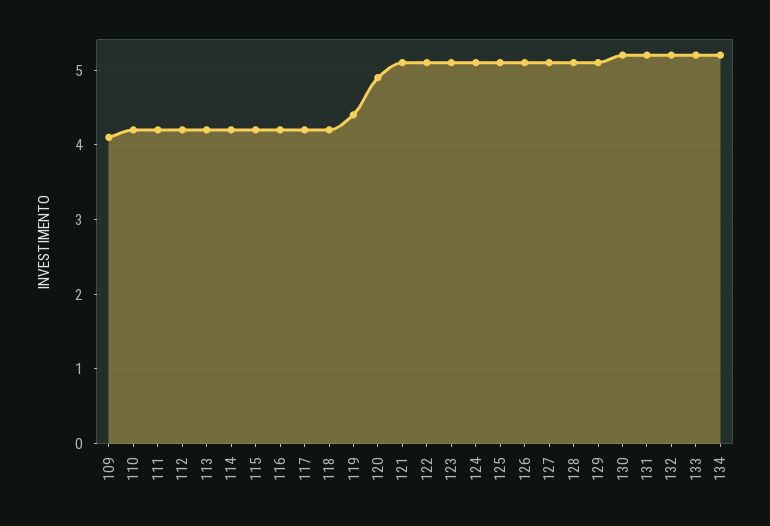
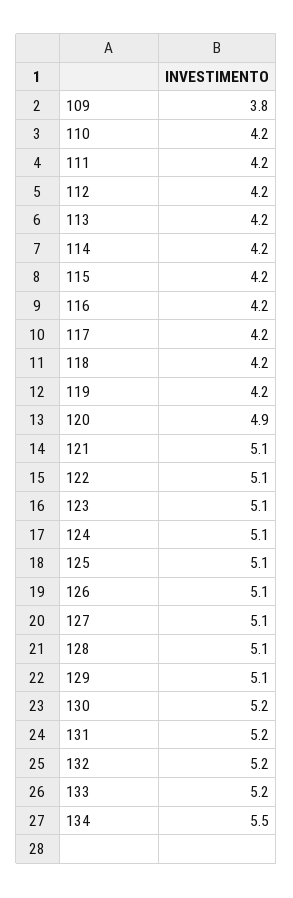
  {
-   "109": 4.1,
+   "109": 3.8,
    "110": 4.2,
    "111": 4.2,
    "112": 4.2,
    "113": 4.2,
    "114": 4.2,
    "115": 4.2,
    "116": 4.2,
    "117": 4.2,
    "118": 4.2,
-   "119": 4.4,
+   "119": 4.2,
    "120": 4.9,
    "121": 5.1,
    "122": 5.1,
    "123": 5.1,
    "124": 5.1,
    "125": 5.1,
    "126": 5.1,
    "127": 5.1,
    "128": 5.1,
    "129": 5.1,
    "130": 5.2,
    "131": 5.2,
    "132": 5.2,
    "133": 5.2,
-   "134": 5.2
+   "134": 5.5
  }

